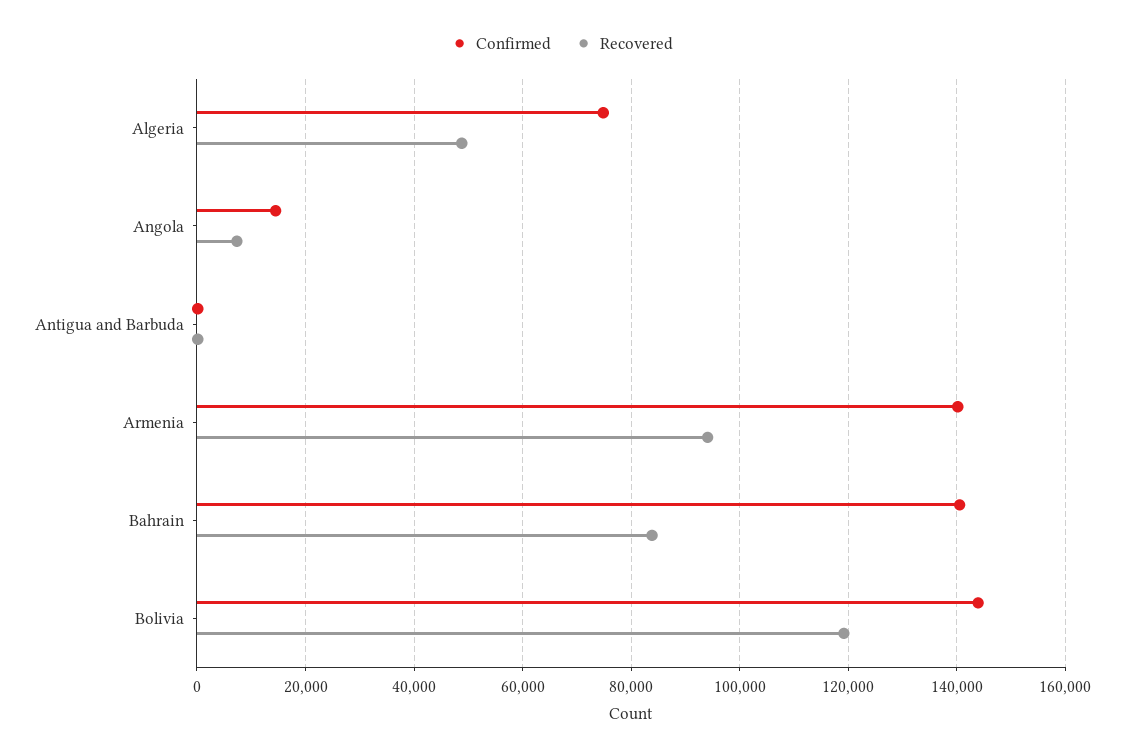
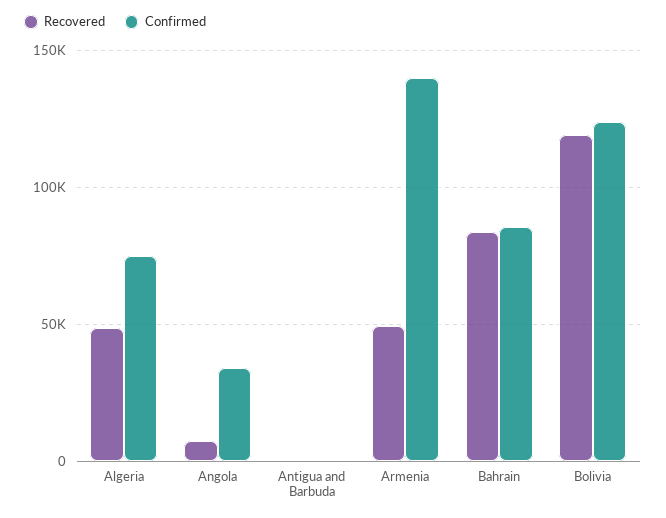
  {
    "Confirmed": {
      "Algeria": 74000,
-     "Angola": 14000,
+     "Angola": 35000,
      "Antigua and Barbuda": 0,
      "Armenia": 140000,
-     "Bahrain": 140000,
+     "Bahrain": 85000,
-     "Bolivia": 144000
+     "Bolivia": 125000
    },
    "Recovered": {
      "Algeria": 48000,
      "Angola": 8000,
      "Antigua and Barbuda": 0,
-     "Armenia": 94000,
+     "Armenia": 50000,
      "Bahrain": 84000,
      "Bolivia": 120000
    }
  }

